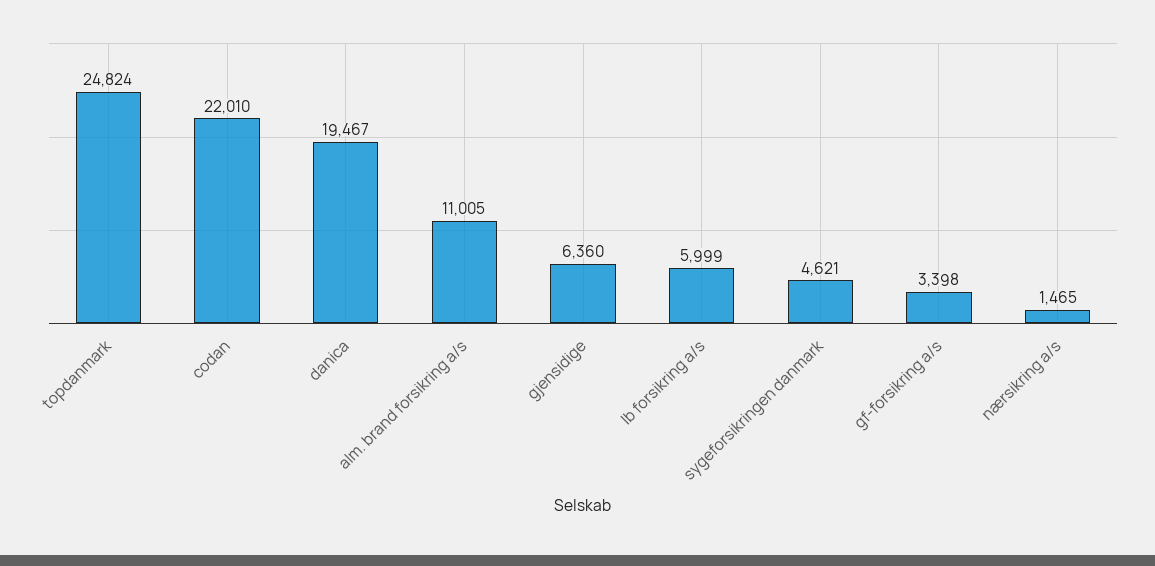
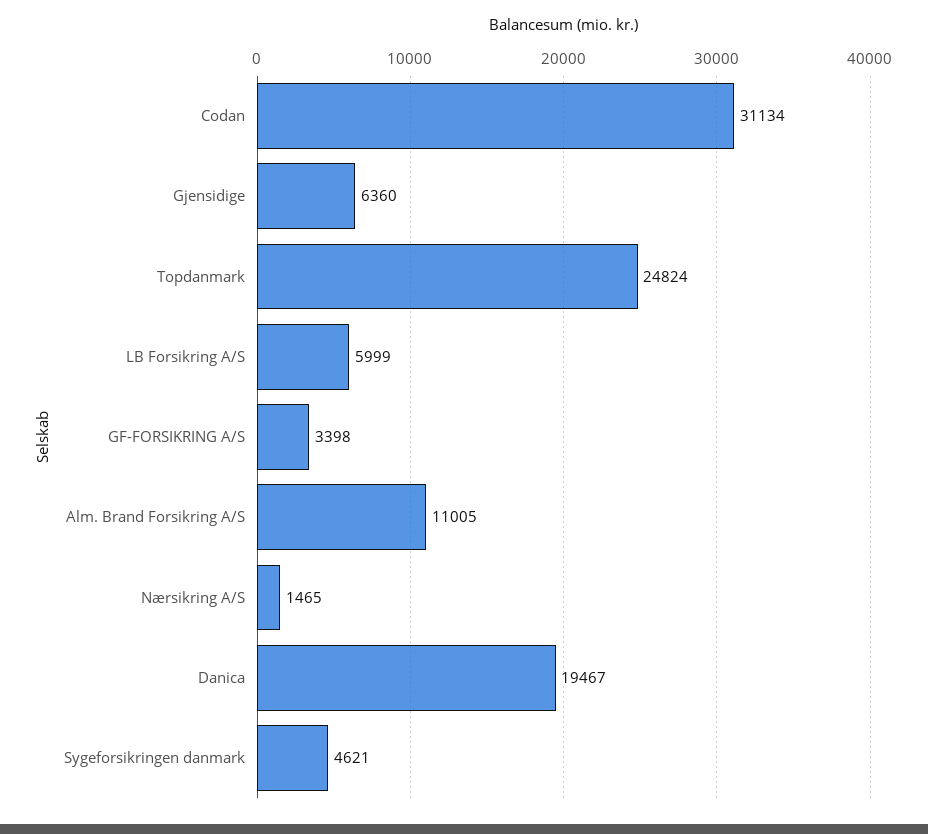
  {
    "topdanmark": 24824,
-   "codan": 22010,
+   "codan": 31134,
    "danica": 19467,
    "alm. brand forsikring a/s": 11005,
    "gjensidige": 6360,
    "lb forsikring a/s": 5999,
    "sygeforsikringen danmark": 4621,
    "gf-forsikring a/s": 3398,
    "nærsikring a/s": 1465
  }

